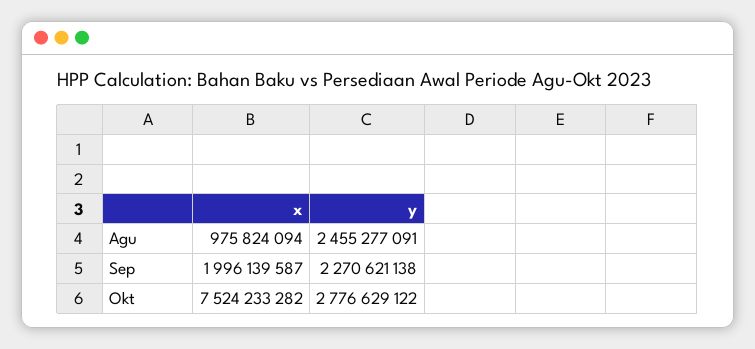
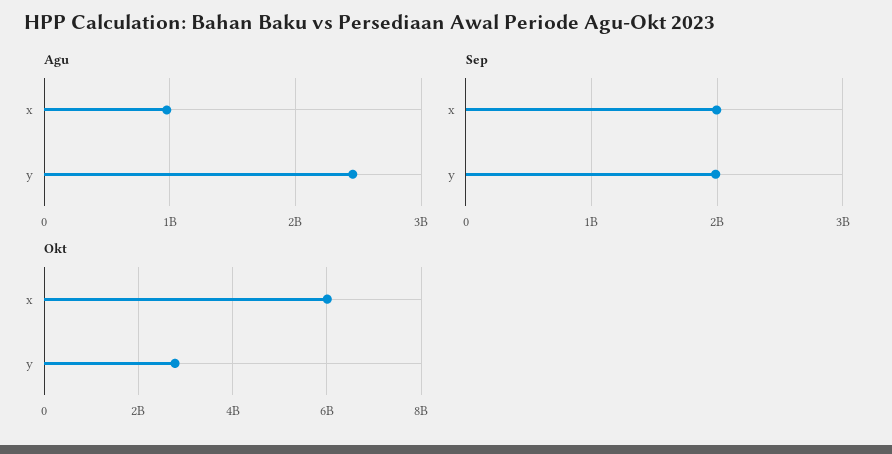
  {
    "Agu": {
      "x": 975824094,
      "y": 2455277091
    },
    "Sep": {
      "x": 1996139587,
-     "y": 2270621138
+     "y": 2000000000
    },
    "Okt": {
-     "x": 7524233282,
+     "x": 6000000000,
      "y": 2776629122
    }
  }

